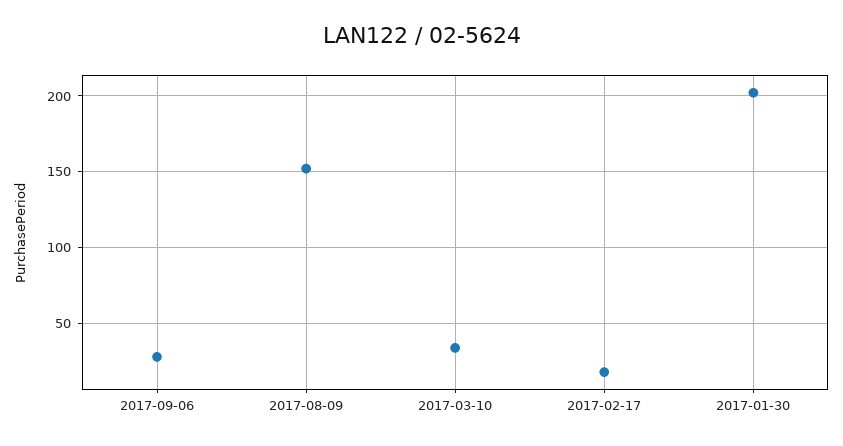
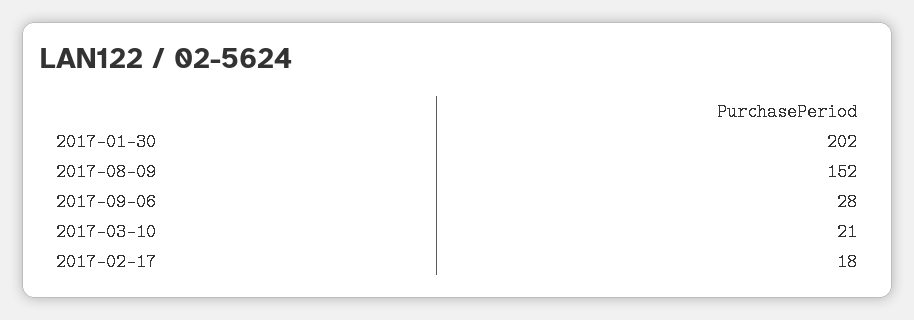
  {
    "2017-09-06": 28,
    "2017-08-09": 152,
-   "2017-03-10": 35,
+   "2017-03-10": 21,
    "2017-02-17": 18,
    "2017-01-30": 202
  }

